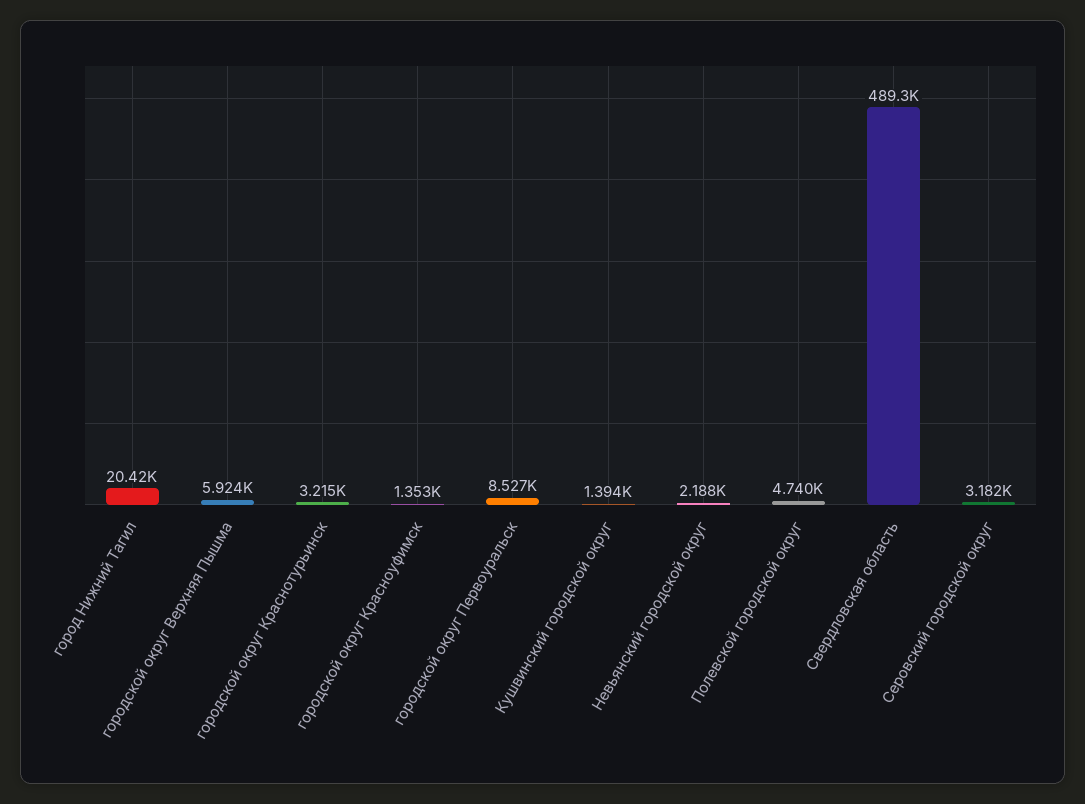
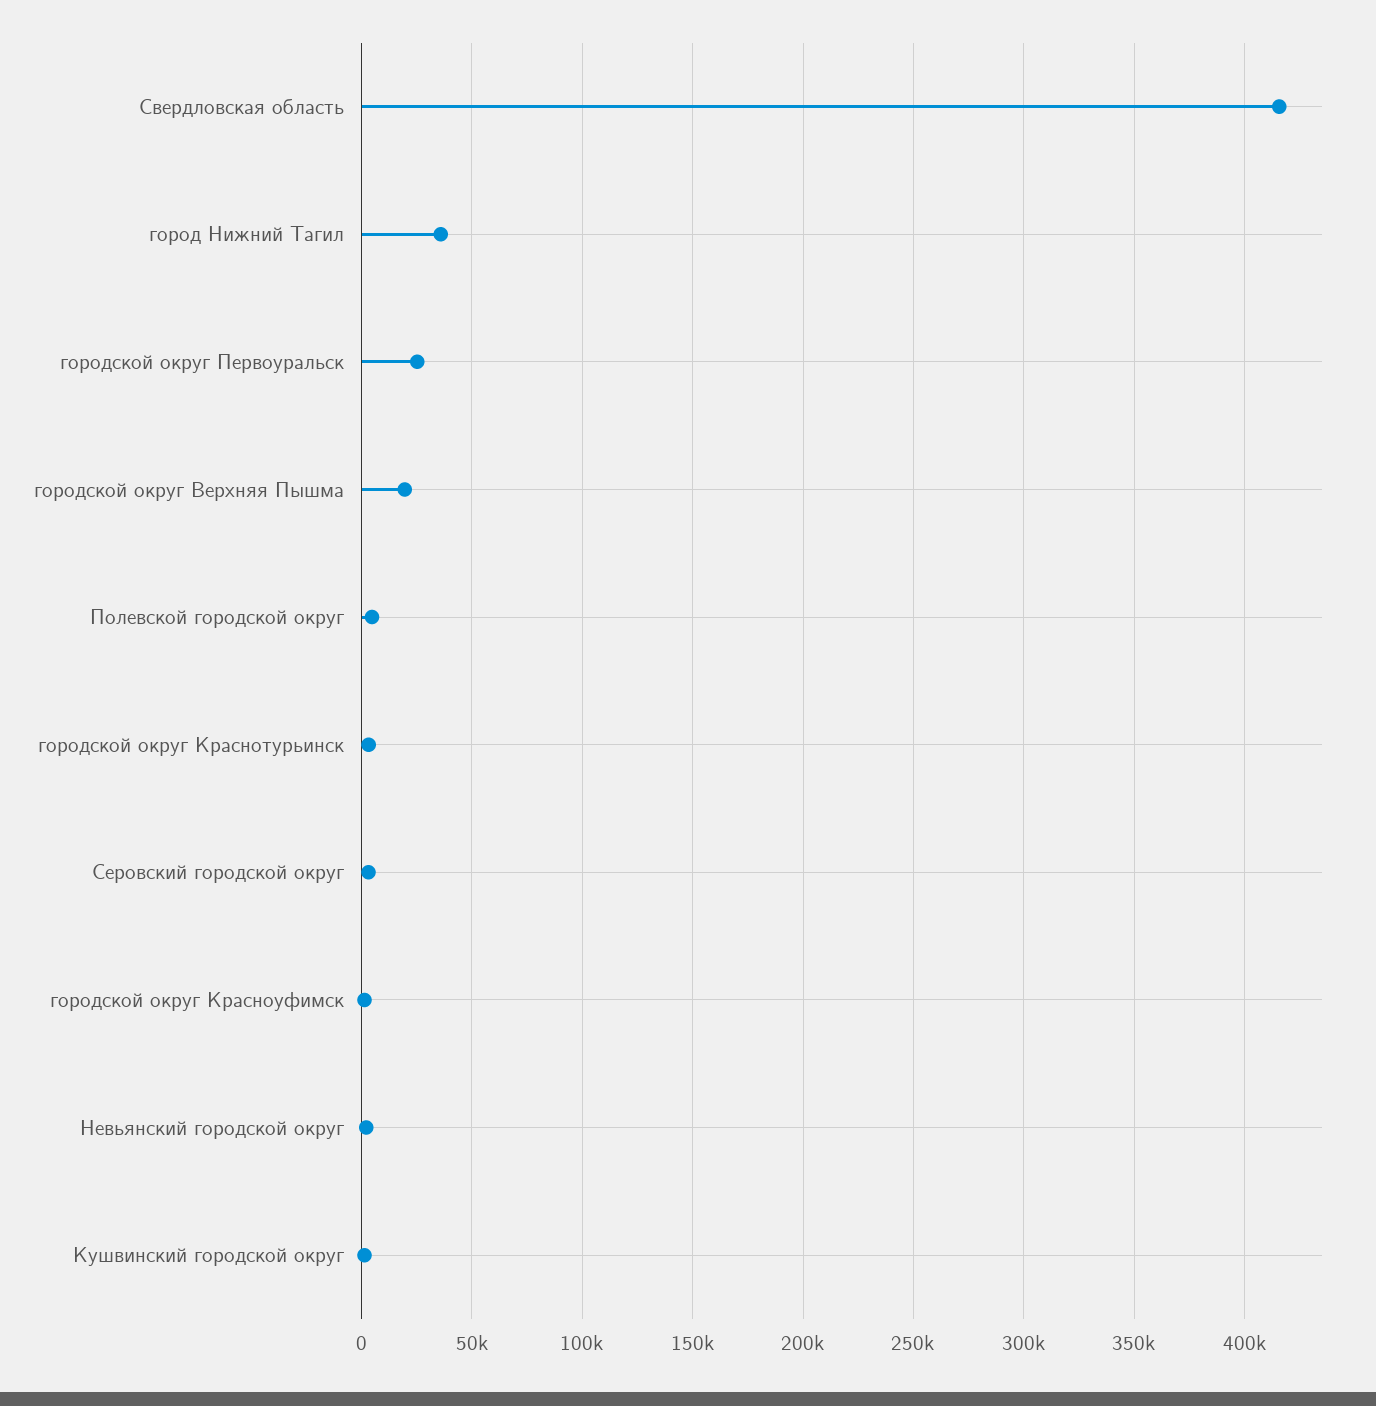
  {
-   "город Нижний Тагил": 20420,
+   "город Нижний Тагил": 35000,
-   "городской округ Верхняя Пышма": 5924,
+   "городской округ Верхняя Пышма": 20000,
    "городской округ Краснотурьинск": 3215,
    "городской округ Красноуфимск": 1353,
-   "городской округ Первоуральск": 8527,
+   "городской округ Первоуральск": 25000,
    "Кушвинский городской округ": 1394,
    "Невьянский городской округ": 2188,
    "Полевской городской округ": 4740,
-   "Свердловская область": 489300,
+   "Свердловская область": 415000,
    "Серовский городской округ": 3182
  }

